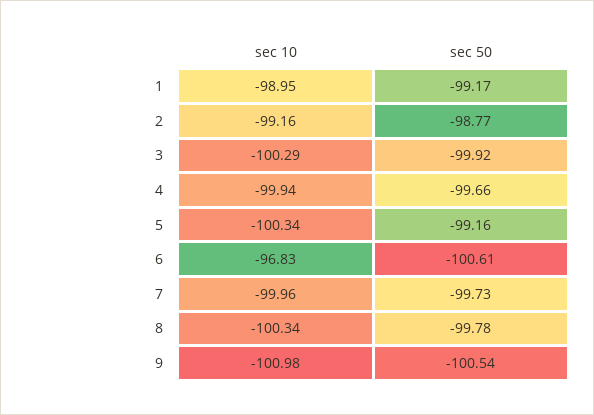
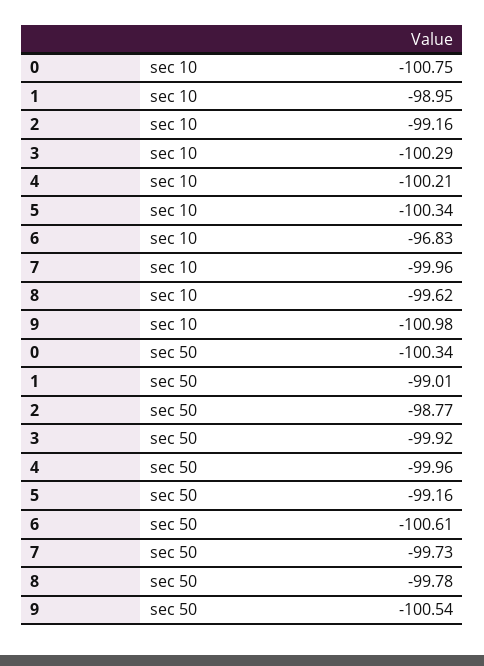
  {
    "sec 10": {
      "1": -98.95,
      "2": -99.16,
      "3": -100.29,
-     "4": -99.94,
+     "4": -100.21,
      "5": -100.34,
      "6": -96.83,
      "7": -99.96,
-     "8": -100.34,
+     "8": -99.62,
-     "9": -100.98
+     "9": -100.98,
+     "0": -100.75
    },
    "sec 50": {
-     "1": -99.17,
+     "1": -99.01,
      "2": -98.77,
      "3": -99.92,
-     "4": -99.66,
+     "4": -99.96,
      "5": -99.16,
      "6": -100.61,
      "7": -99.73,
      "8": -99.78,
-     "9": -100.54
+     "9": -100.54,
+     "0": -100.34
    }
  }

